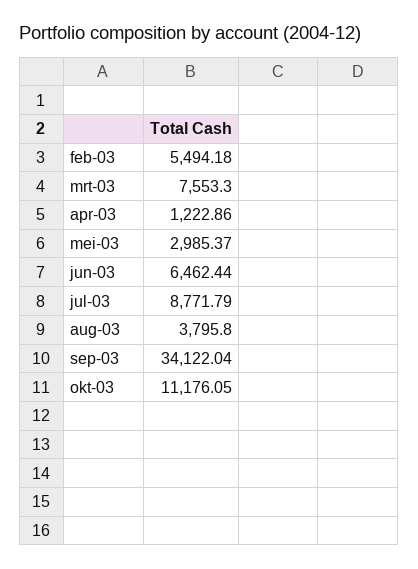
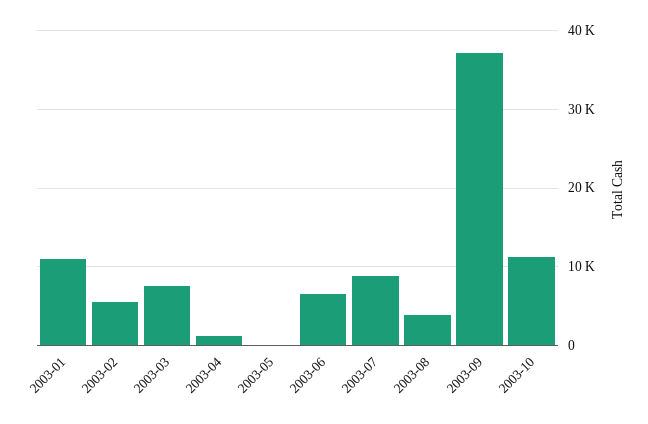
  {
    "feb-03": 5494.18,
    "mrt-03": 7553.3,
    "apr-03": 1222.86,
-   "mei-03": 2985.37,
+   "mei-03": 0,
    "jun-03": 6462.44,
    "jul-03": 8771.79,
    "aug-03": 3795.8,
-   "sep-03": 34122.04,
+   "sep-03": 37000,
-   "okt-03": 11176.05
+   "okt-03": 11176.05,
+   "2003-01": 11000
  }

